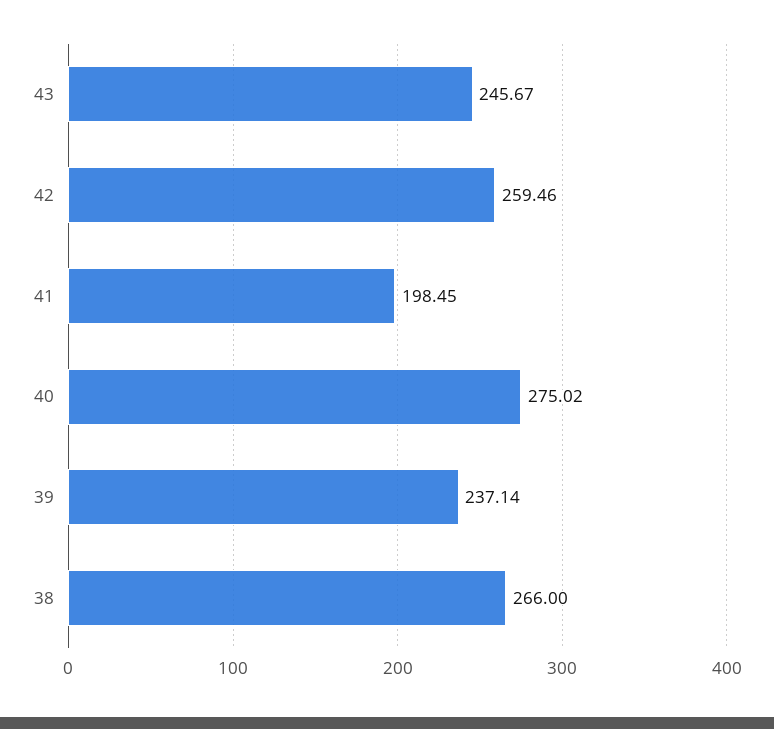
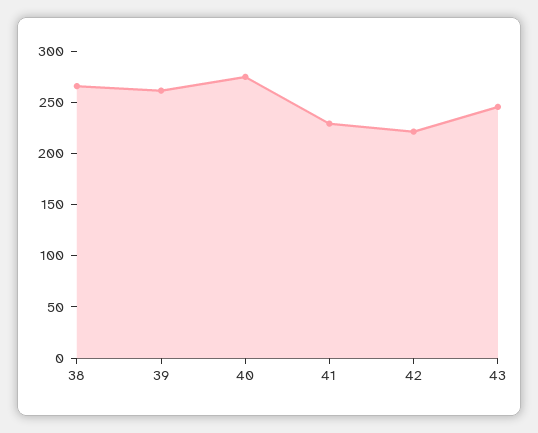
  {
    "43": 245.67,
-   "42": 259.46,
+   "42": 220,
-   "41": 198.45,
+   "41": 230,
    "40": 275.02,
-   "39": 237.14,
+   "39": 260,
    "38": 266
  }

